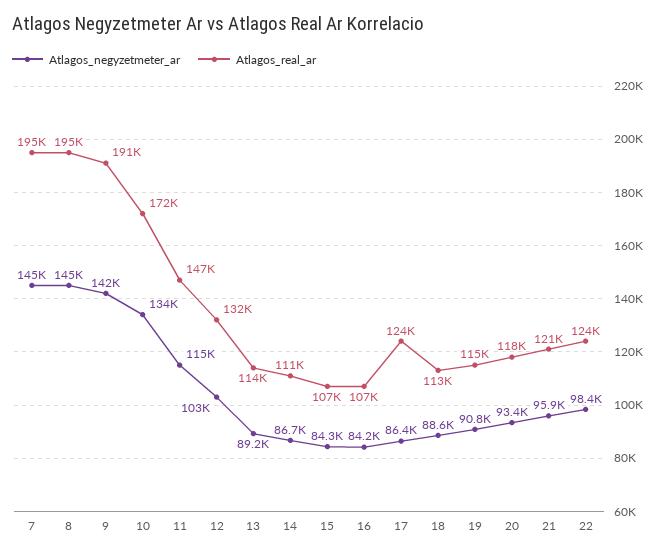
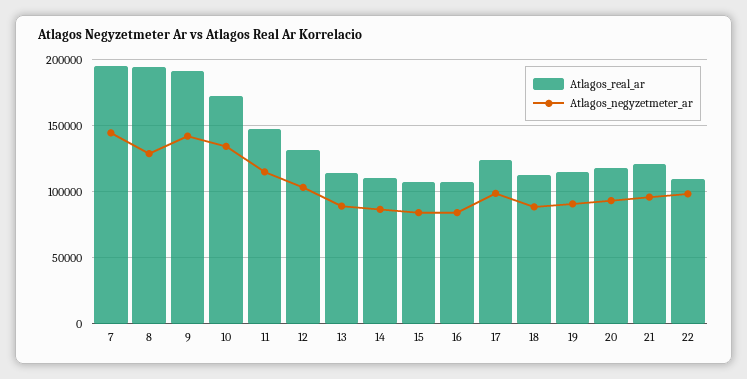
  {
    "Atlagos_negyzetmeter_ar": {
      "7": 145000,
-     "8": 145000,
+     "8": 130000,
      "9": 142000,
      "10": 134000,
      "11": 115000,
      "12": 103000,
      "13": 89200,
      "14": 86700,
      "15": 84300,
      "16": 84200,
-     "17": 86400,
+     "17": 100000,
      "18": 88600,
      "19": 90800,
      "20": 93400,
      "21": 95900,
      "22": 98400
    },
    "Atlagos_real_ar": {
      "7": 195000,
      "8": 195000,
      "9": 191000,
      "10": 172000,
      "11": 147000,
      "12": 132000,
      "13": 114000,
      "14": 111000,
      "15": 107000,
      "16": 107000,
      "17": 124000,
      "18": 113000,
      "19": 115000,
      "20": 118000,
      "21": 121000,
-     "22": 124000
+     "22": 110000
    }
  }

